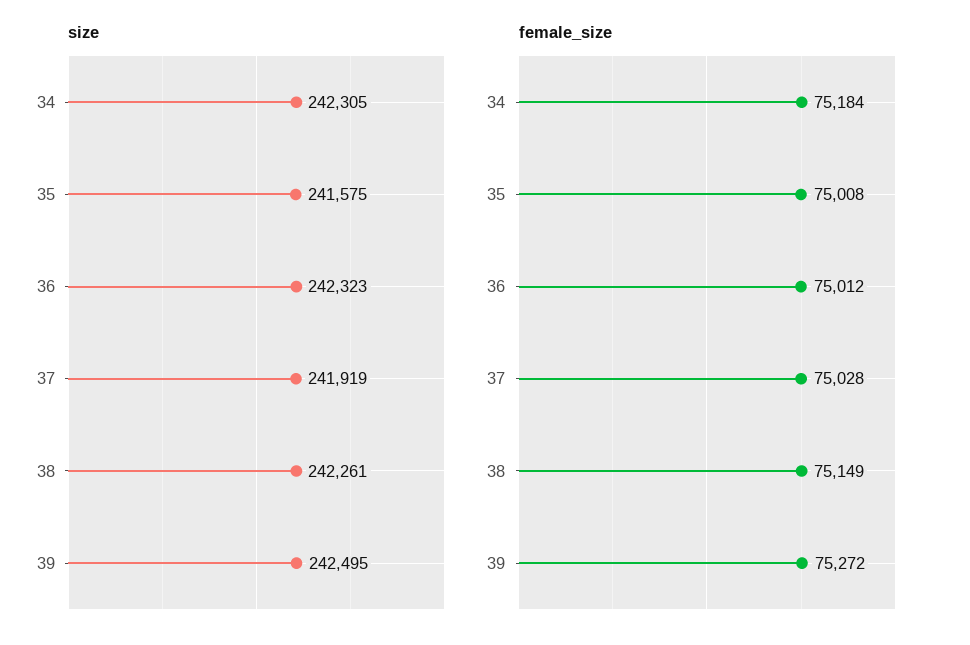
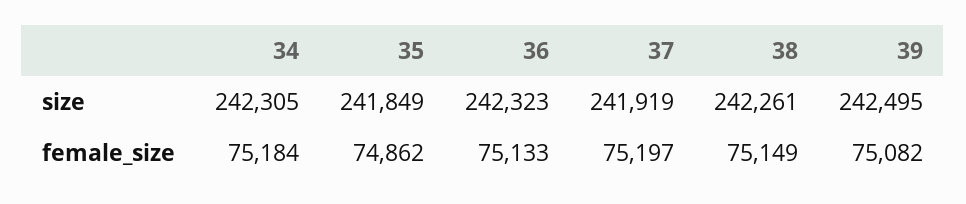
  {
    "size": {
      "34": 242305,
-     "35": 241575,
+     "35": 241849,
      "36": 242323,
      "37": 241919,
      "38": 242261,
      "39": 242495
    },
    "female_size": {
      "34": 75184,
-     "35": 75008,
+     "35": 74862,
-     "36": 75012,
+     "36": 75133,
-     "37": 75028,
+     "37": 75197,
      "38": 75149,
-     "39": 75272
+     "39": 75082
    }
  }

